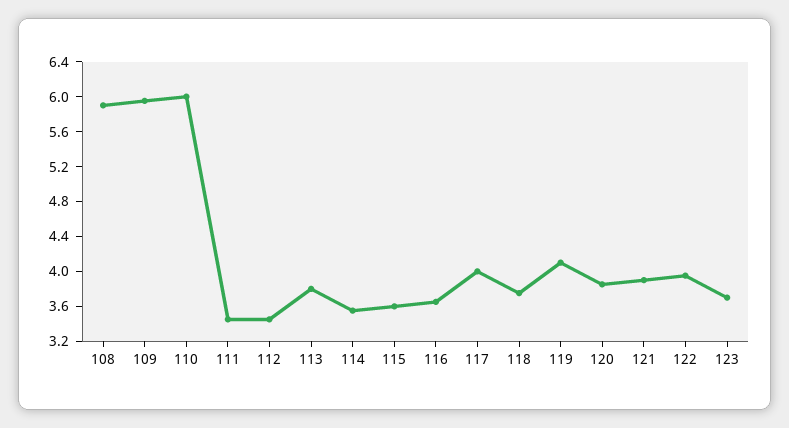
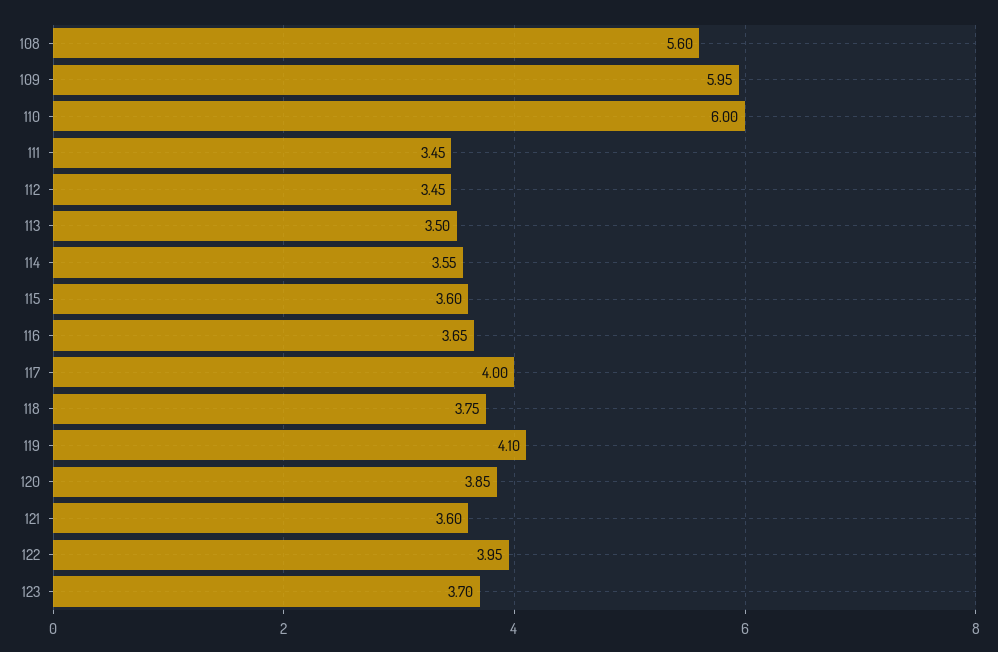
  {
-   "108": 5.9,
+   "108": 5.6,
    "109": 5.95,
    "110": 6,
    "111": 3.45,
    "112": 3.45,
-   "113": 3.8,
+   "113": 3.5,
    "114": 3.55,
    "115": 3.6,
    "116": 3.65,
    "117": 4,
    "118": 3.75,
    "119": 4.1,
    "120": 3.85,
-   "121": 3.9,
+   "121": 3.6,
    "122": 3.95,
    "123": 3.7
  }

